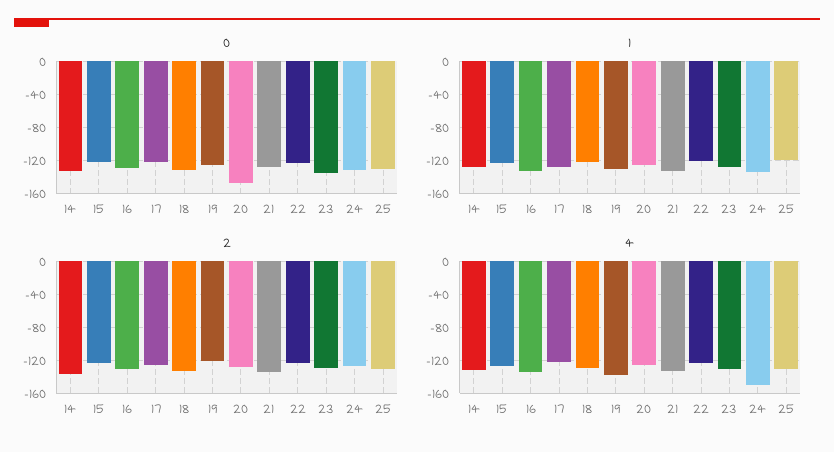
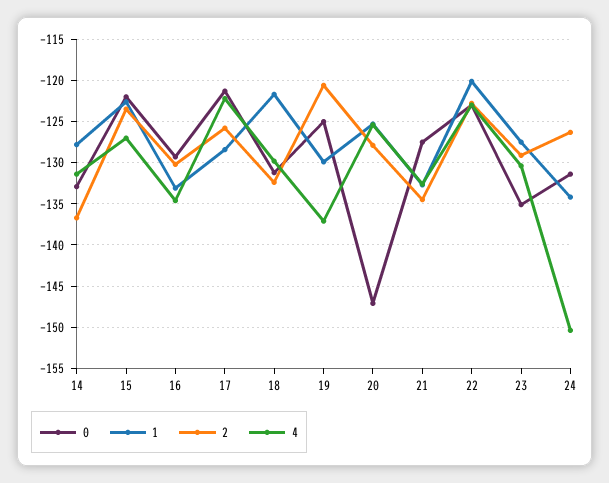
  {
    "0": {
      "14": -133,
      "15": -122,
      "16": -129,
      "17": -121,
      "18": -131,
      "19": -125,
      "20": -147,
      "21": -128,
      "22": -123,
      "23": -135,
-     "24": -131,
+     "24": -131
-     "25": -130
    },
    "1": {
      "14": -128,
      "15": -123,
      "16": -133,
      "17": -128,
      "18": -122,
      "19": -130,
      "20": -125,
      "21": -133,
      "22": -120,
      "23": -128,
-     "24": -134,
+     "24": -134
-     "25": -120
    },
    "2": {
      "14": -137,
      "15": -124,
      "16": -130,
      "17": -126,
      "18": -132,
      "19": -121,
      "20": -128,
      "21": -135,
      "22": -123,
      "23": -129,
-     "24": -126,
+     "24": -126
-     "25": -130
    },
    "4": {
      "14": -131,
      "15": -127,
      "16": -135,
      "17": -122,
      "18": -130,
      "19": -137,
      "20": -125,
      "21": -133,
      "22": -123,
      "23": -130,
-     "24": -150,
+     "24": -150
-     "25": -130
    }
  }

